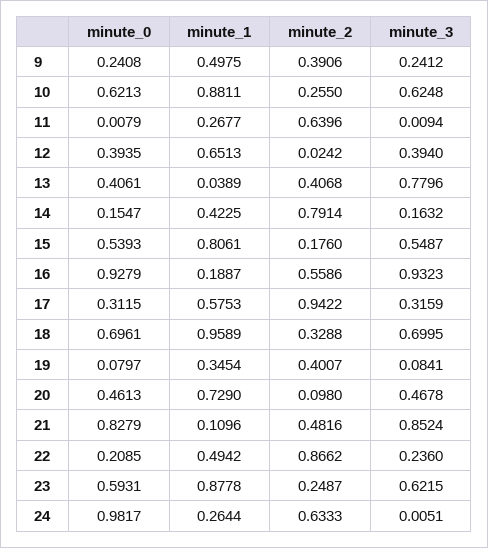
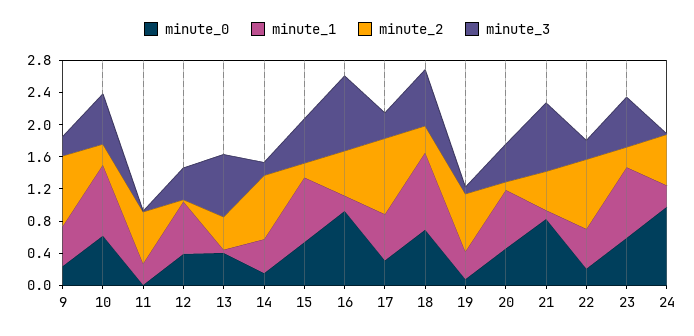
  {
    "minute_0": {
      "9": 0.2408,
      "10": 0.6213,
      "11": 0.0079,
      "12": 0.3935,
      "13": 0.4061,
      "14": 0.1547,
      "15": 0.5393,
      "16": 0.9279,
      "17": 0.3115,
      "18": 0.6961,
      "19": 0.0797,
      "20": 0.4613,
      "21": 0.8279,
      "22": 0.2085,
      "23": 0.5931,
      "24": 0.9817
    },
    "minute_1": {
      "9": 0.4975,
      "10": 0.8811,
      "11": 0.2677,
      "12": 0.6513,
      "13": 0.0389,
      "14": 0.4225,
      "15": 0.8061,
      "16": 0.1887,
      "17": 0.5753,
      "18": 0.9589,
      "19": 0.3454,
      "20": 0.729,
      "21": 0.1096,
      "22": 0.4942,
      "23": 0.8778,
      "24": 0.2644
    },
    "minute_2": {
-     "9": 0.3906,
+     "9": 0.9,
      "10": 0.255,
      "11": 0.6396,
      "12": 0.0242,
      "13": 0.4068,
      "14": 0.7914,
      "15": 0.176,
      "16": 0.5586,
      "17": 0.9422,
      "18": 0.3288,
-     "19": 0.4007,
+     "19": 0.7,
      "20": 0.098,
      "21": 0.4816,
      "22": 0.8662,
      "23": 0.2487,
      "24": 0.6333
    },
    "minute_3": {
      "9": 0.2412,
      "10": 0.6248,
      "11": 0.0094,
      "12": 0.394,
      "13": 0.7796,
      "14": 0.1632,
      "15": 0.5487,
      "16": 0.9323,
      "17": 0.3159,
      "18": 0.6995,
      "19": 0.0841,
      "20": 0.4678,
      "21": 0.8524,
      "22": 0.236,
      "23": 0.6215,
      "24": 0.0051
    }
  }

